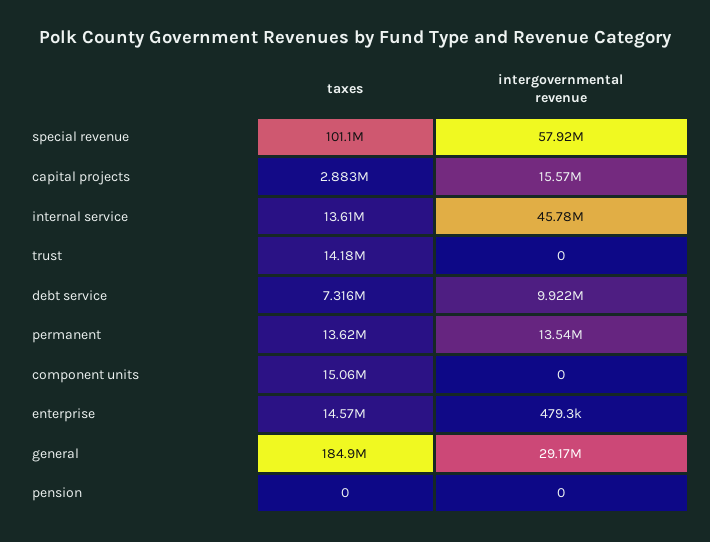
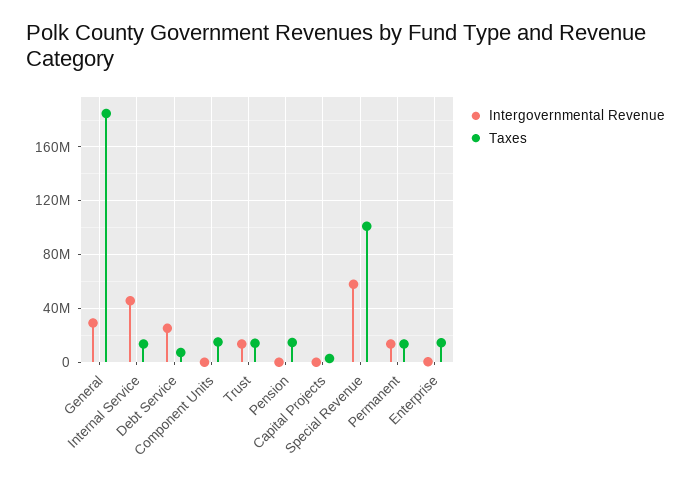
  {
    "taxes": {
      "special revenue": 101100000,
      "capital projects": 2883000,
      "internal service": 13610000,
      "trust": 14180000,
      "debt service": 7316000,
      "permanent": 13620000,
      "component units": 15060000,
      "enterprise": 14570000,
      "general": 184900000,
-     "pension": 0
+     "pension": 15000000
    },
    "intergovernmental revenue": {
      "special revenue": 57920000,
-     "capital projects": 15570000,
+     "capital projects": 0,
      "internal service": 45780000,
-     "trust": 0,
+     "trust": 15000000,
-     "debt service": 9922000,
+     "debt service": 25000000,
      "permanent": 13540000,
      "component units": 0,
      "enterprise": 479300,
      "general": 29170000,
      "pension": 0
    }
  }

